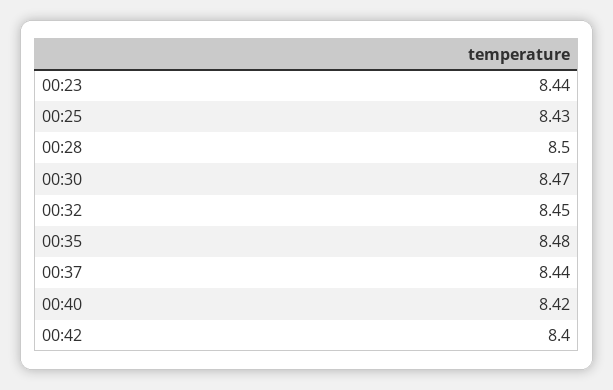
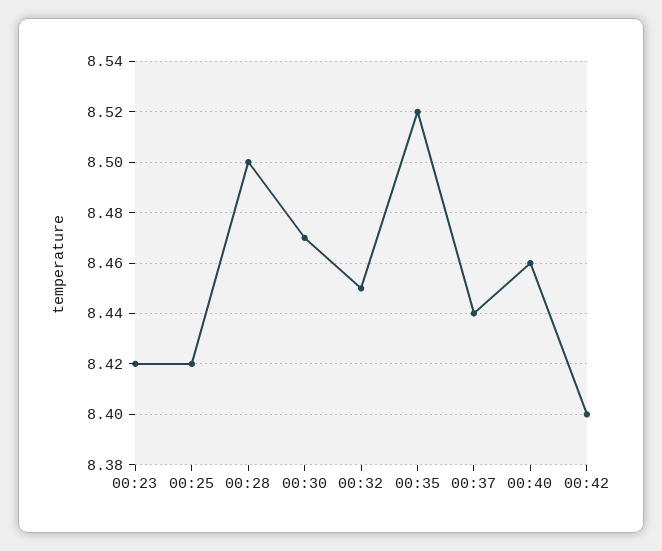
  {
-   "00:23": 8.44,
+   "00:23": 8.42,
-   "00:25": 8.43,
+   "00:25": 8.42,
    "00:28": 8.5,
    "00:30": 8.47,
    "00:32": 8.45,
-   "00:35": 8.48,
+   "00:35": 8.52,
    "00:37": 8.44,
-   "00:40": 8.42,
+   "00:40": 8.46,
    "00:42": 8.4
  }

